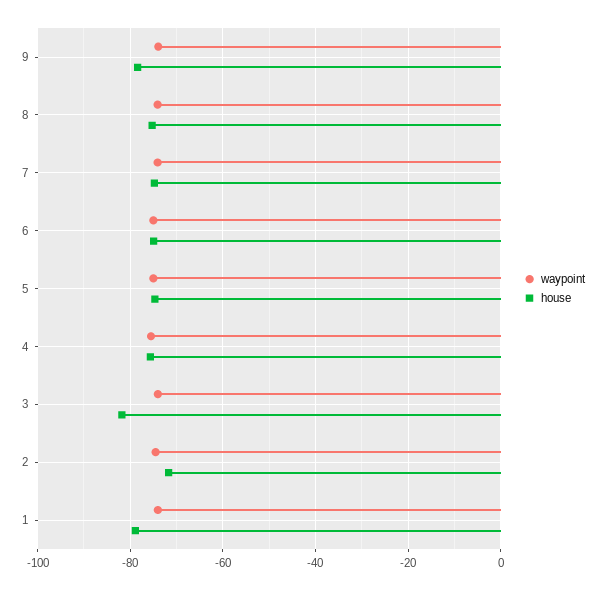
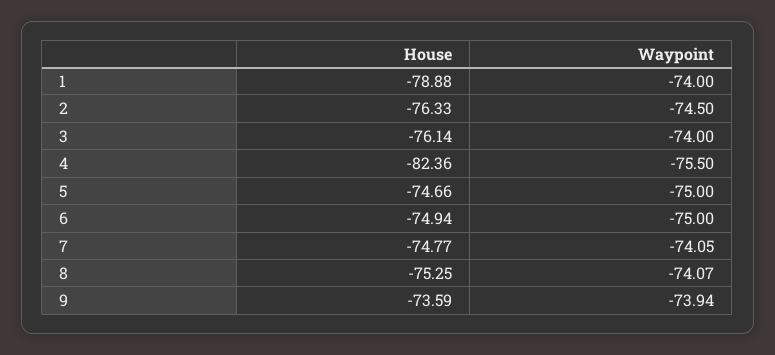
  {
    "waypoint": {
      "9": -73.94,
      "8": -74.07,
      "7": -74.05,
      "6": -75,
      "5": -75,
      "4": -75.5,
      "3": -74,
      "2": -74.5,
      "1": -74
    },
    "house": {
-     "9": -78,
+     "9": -73.59,
      "8": -75.25,
      "7": -74.77,
      "6": -74.94,
      "5": -74.66,
-     "4": -76,
+     "4": -82.36,
-     "3": -82,
+     "3": -76.14,
-     "2": -72,
+     "2": -76.33,
      "1": -78.88
    }
  }

